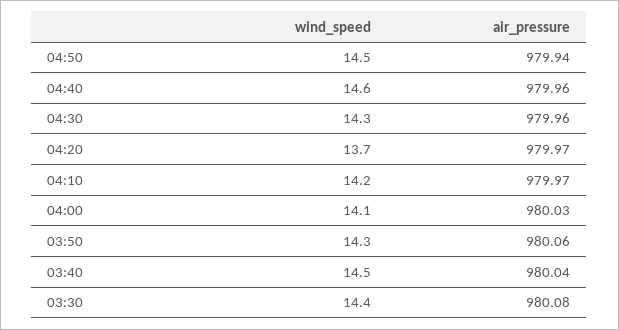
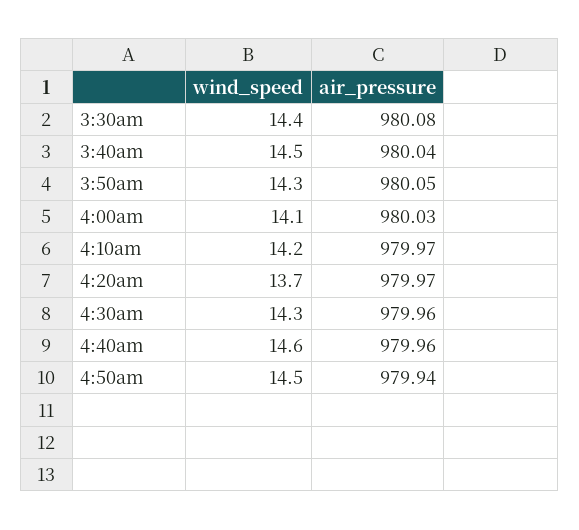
  {
    "wind_speed": {
      "04:50": 14.5,
      "04:40": 14.6,
      "04:30": 14.3,
      "04:20": 13.7,
      "04:10": 14.2,
      "04:00": 14.1,
      "03:50": 14.3,
      "03:40": 14.5,
      "03:30": 14.4
    },
    "air_pressure": {
      "04:50": 979.94,
      "04:40": 979.96,
      "04:30": 979.96,
      "04:20": 979.97,
      "04:10": 979.97,
      "04:00": 980.03,
-     "03:50": 980.06,
+     "03:50": 980.05,
      "03:40": 980.04,
      "03:30": 980.08
    }
  }

